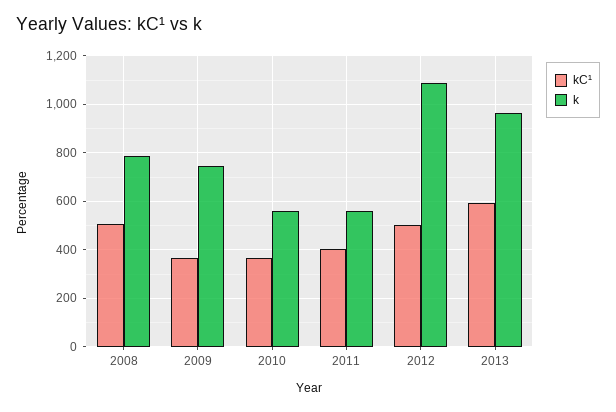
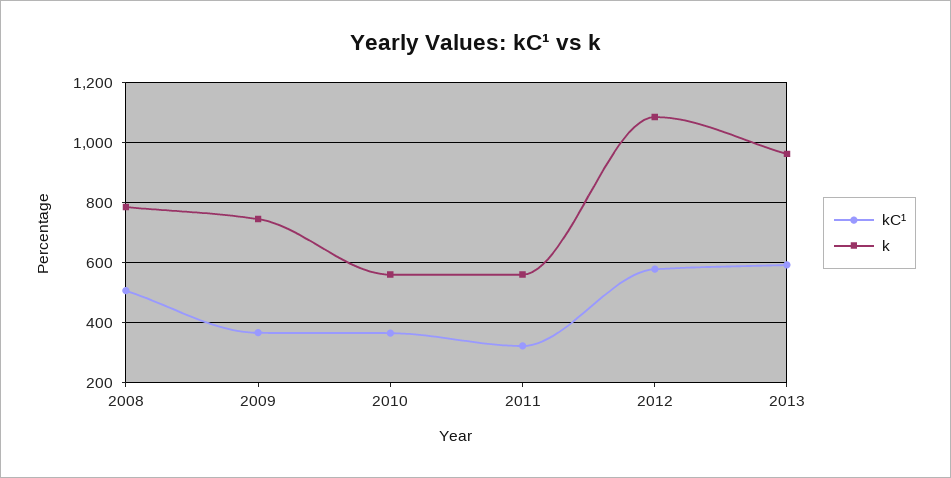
  {
    "kC¹": {
      "2008": 500,
      "2009": 360,
      "2010": 360,
-     "2011": 400,
+     "2011": 320,
-     "2012": 500,
+     "2012": 580,
      "2013": 600
    },
    "k": {
      "2008": 780,
      "2009": 740,
      "2010": 560,
      "2011": 560,
      "2012": 1080,
      "2013": 960
    }
  }

